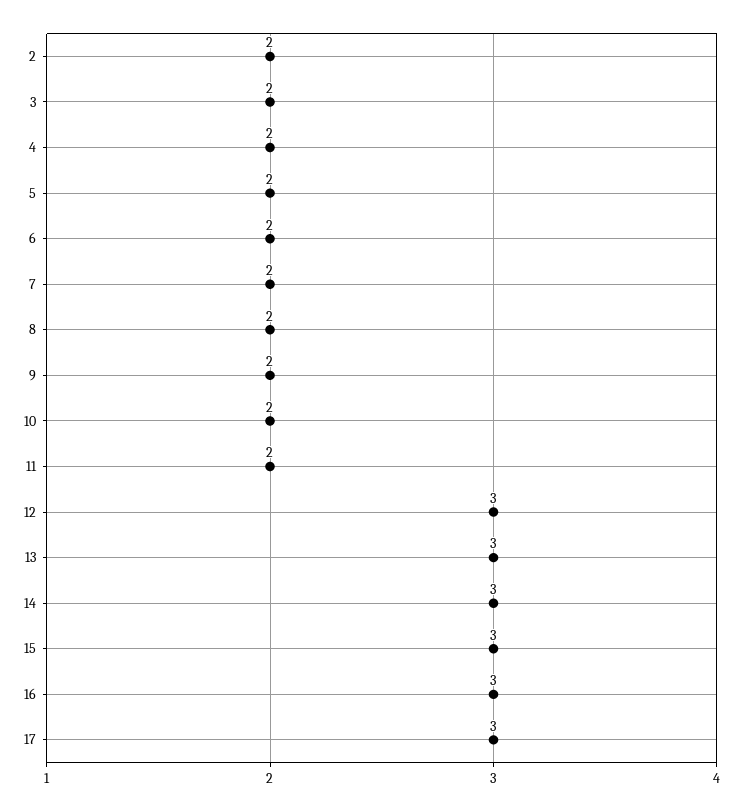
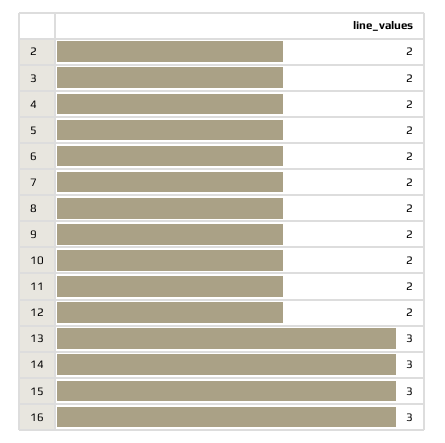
  {
    "2": 2,
    "3": 2,
    "4": 2,
    "5": 2,
    "6": 2,
    "7": 2,
    "8": 2,
    "9": 2,
    "10": 2,
    "11": 2,
-   "12": 3,
+   "12": 2,
    "13": 3,
    "14": 3,
    "15": 3,
-   "16": 3,
+   "16": 3
-   "17": 3
  }

